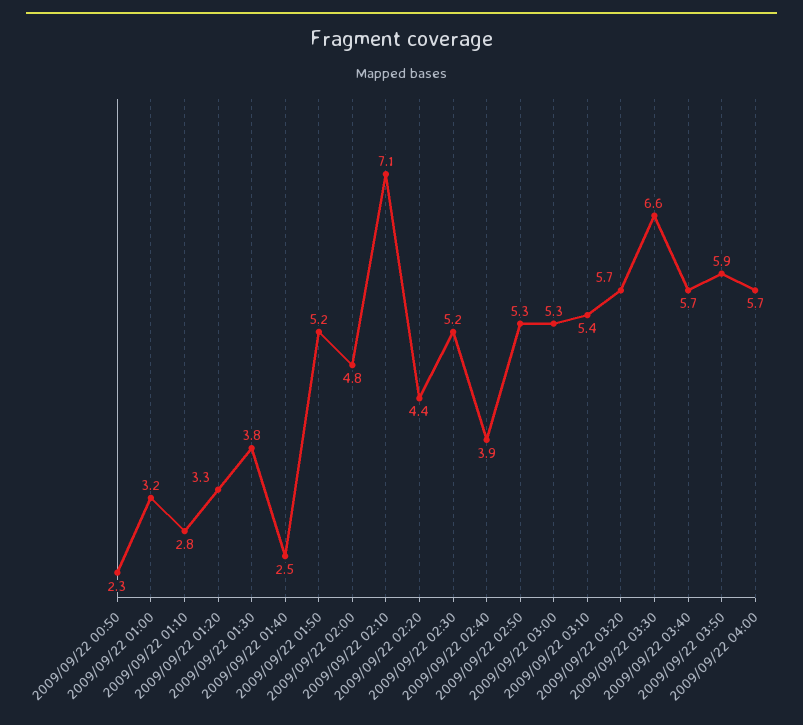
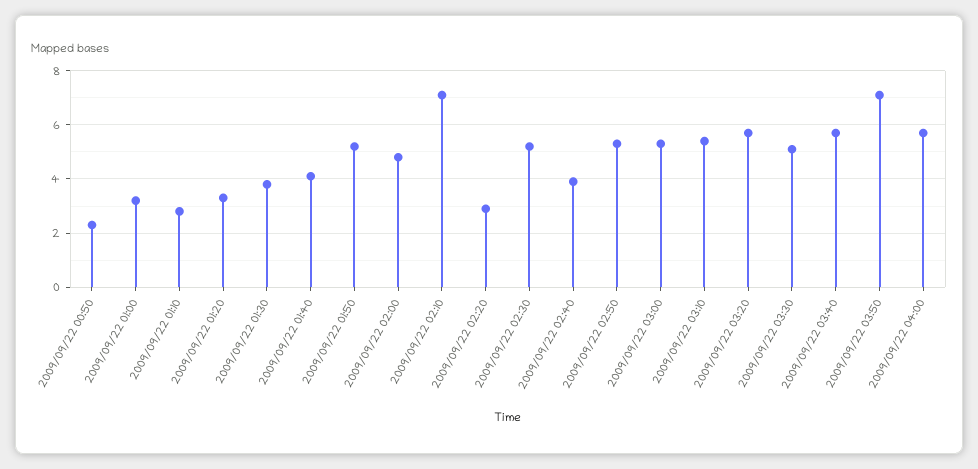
  {
    "2009/09/22 00:50": 2.3,
    "2009/09/22 01:00": 3.2,
    "2009/09/22 01:10": 2.8,
    "2009/09/22 01:20": 3.3,
    "2009/09/22 01:30": 3.8,
-   "2009/09/22 01:40": 2.5,
+   "2009/09/22 01:40": 4,
    "2009/09/22 01:50": 5.2,
    "2009/09/22 02:00": 4.8,
    "2009/09/22 02:10": 7.1,
-   "2009/09/22 02:20": 4.4,
+   "2009/09/22 02:20": 3,
    "2009/09/22 02:30": 5.2,
    "2009/09/22 02:40": 3.9,
    "2009/09/22 02:50": 5.3,
    "2009/09/22 03:00": 5.3,
    "2009/09/22 03:10": 5.4,
    "2009/09/22 03:20": 5.7,
-   "2009/09/22 03:30": 6.6,
+   "2009/09/22 03:30": 5,
    "2009/09/22 03:40": 5.7,
-   "2009/09/22 03:50": 5.9,
+   "2009/09/22 03:50": 7,
    "2009/09/22 04:00": 5.7
  }

